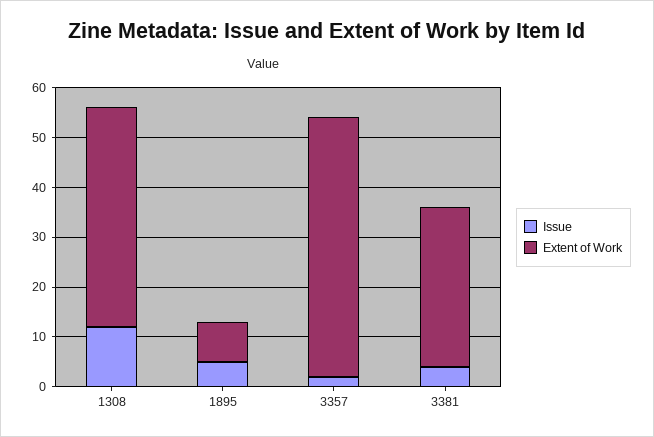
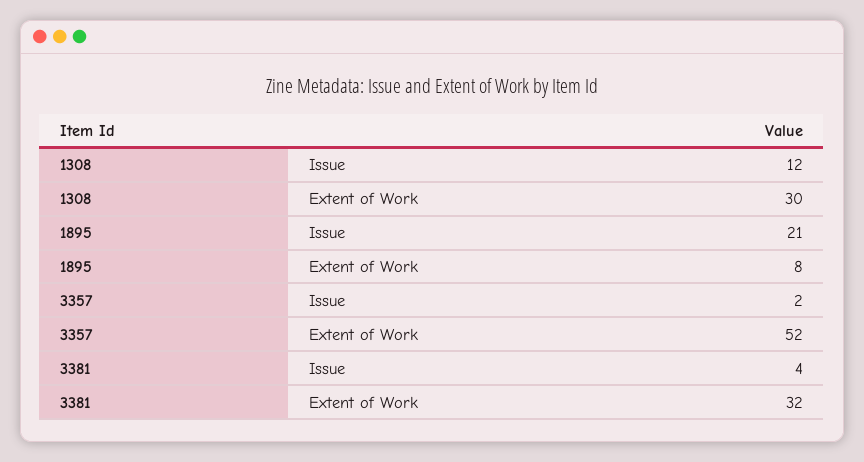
  {
    "Issue": {
      "1308": 12,
-     "1895": 5,
+     "1895": 21,
      "3357": 2,
      "3381": 4
    },
    "Extent of Work": {
-     "1308": 45,
+     "1308": 30,
      "1895": 8,
      "3357": 52,
      "3381": 32
    }
  }

